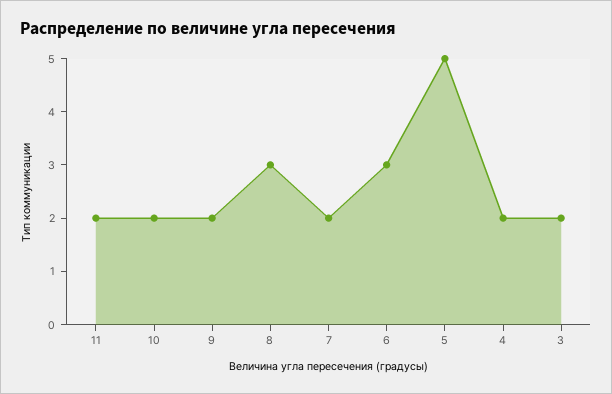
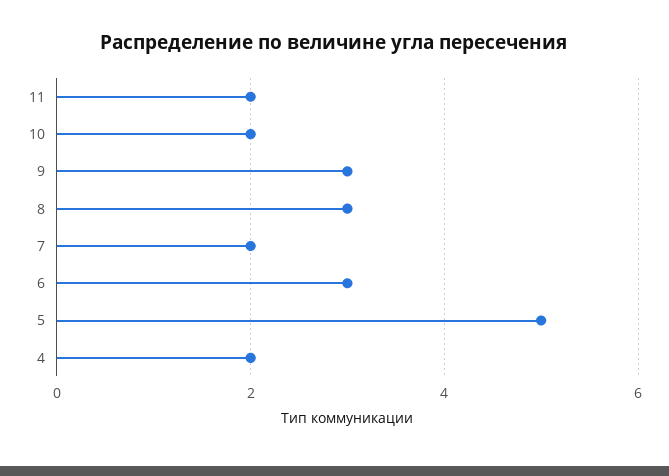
  {
    "11": 2,
    "10": 2,
-   "9": 2,
+   "9": 3,
    "8": 3,
    "7": 2,
    "6": 3,
    "5": 5,
-   "4": 2,
+   "4": 2
-   "3": 2
  }

